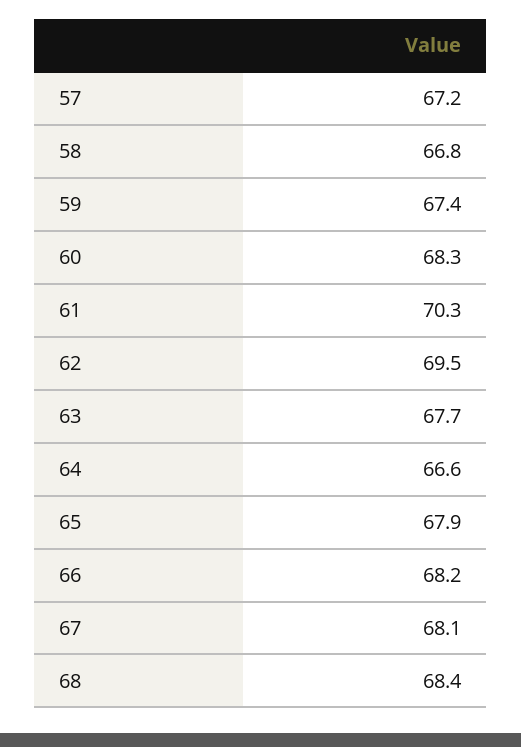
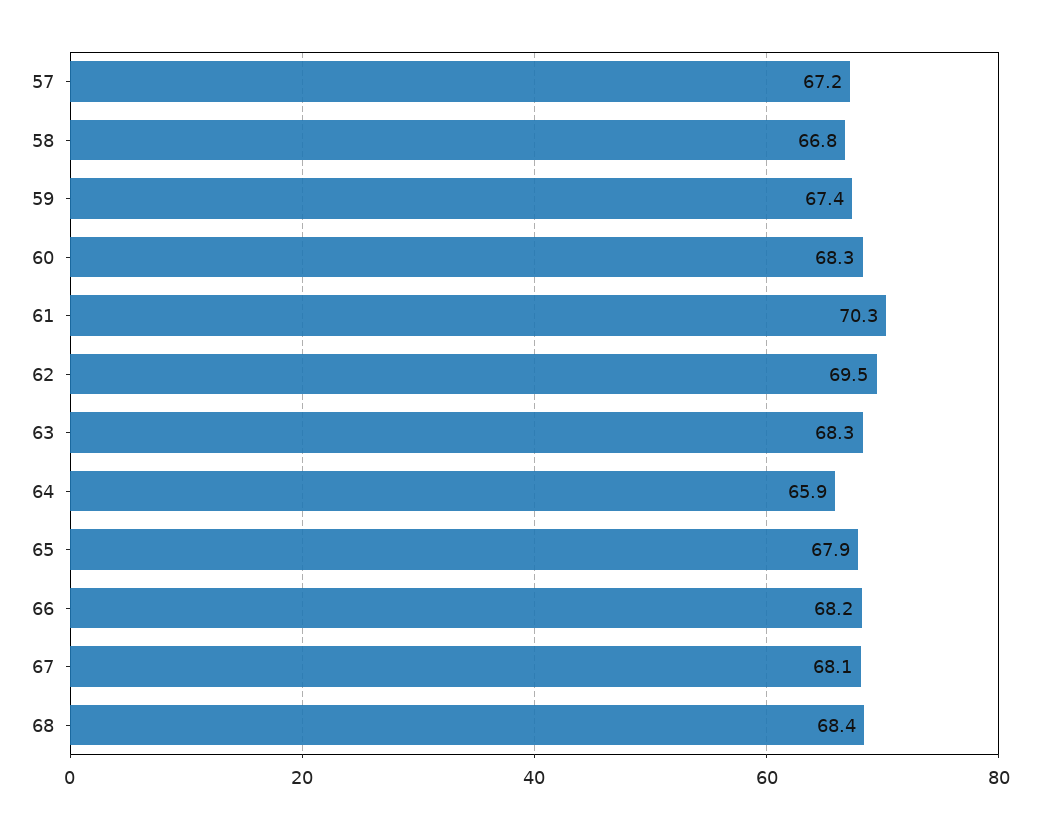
  {
    "57": 67.2,
    "58": 66.8,
    "59": 67.4,
    "60": 68.3,
    "61": 70.3,
    "62": 69.5,
-   "63": 67.7,
+   "63": 68.3,
-   "64": 66.6,
+   "64": 65.9,
    "65": 67.9,
    "66": 68.2,
    "67": 68.1,
    "68": 68.4
  }

